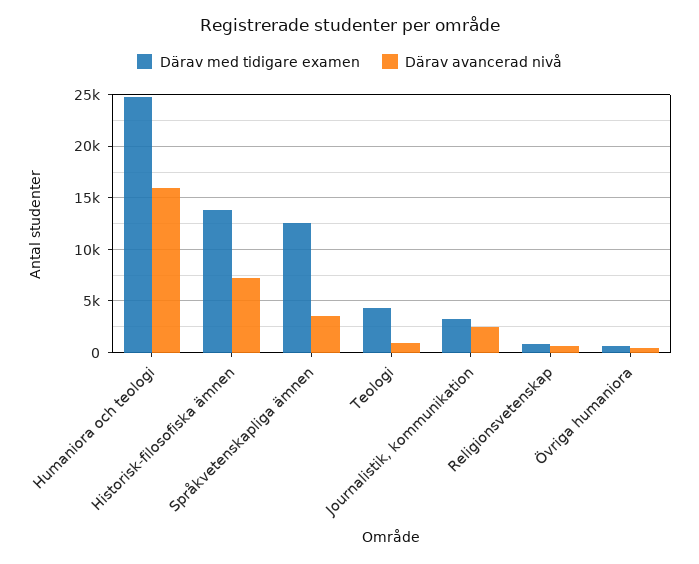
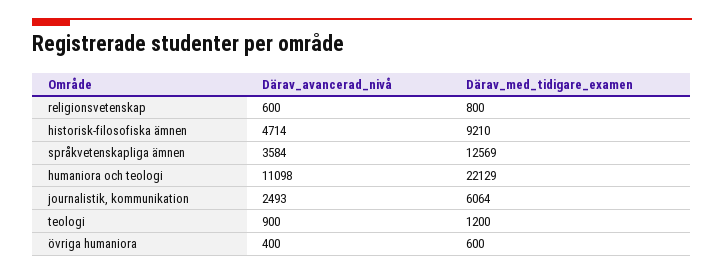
  {
    "Därav med tidigare examen": {
-     "Humaniora och teologi": 25000,
+     "Humaniora och teologi": 22129,
-     "Historisk-filosofiska ämnen": 14000,
+     "Historisk-filosofiska ämnen": 9210,
      "Språkvetenskapliga ämnen": 12569,
-     "Teologi": 4000,
+     "Teologi": 1200,
-     "Journalistik, kommunikation": 3000,
+     "Journalistik, kommunikation": 6064,
      "Religionsvetenskap": 800,
      "Övriga humaniora": 600
    },
    "Därav avancerad nivå": {
-     "Humaniora och teologi": 16000,
+     "Humaniora och teologi": 11098,
-     "Historisk-filosofiska ämnen": 7000,
+     "Historisk-filosofiska ämnen": 4714,
      "Språkvetenskapliga ämnen": 3584,
      "Teologi": 900,
      "Journalistik, kommunikation": 2493,
      "Religionsvetenskap": 600,
      "Övriga humaniora": 400
    }
  }

